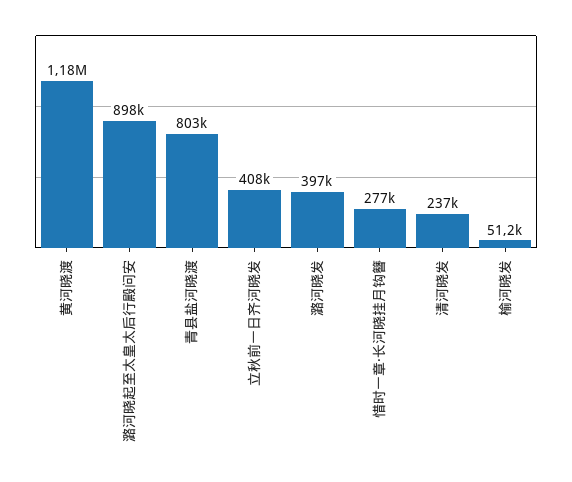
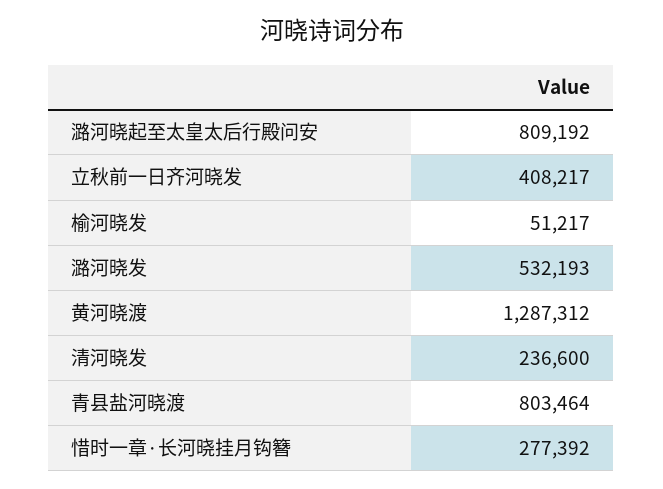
  {
-   "黄河晓渡": 1180000,
+   "黄河晓渡": 1287312,
-   "潞河晓起至太皇太后行殿问安": 898000,
+   "潞河晓起至太皇太后行殿问安": 809192,
    "青县盐河晓渡": 803464,
    "立秋前一日齐河晓发": 408217,
-   "潞河晓发": 397000,
+   "潞河晓发": 532193,
    "惜时一章·长河晓挂月钩簪": 277392,
    "清河晓发": 236600,
    "榆河晓发": 51217
  }

